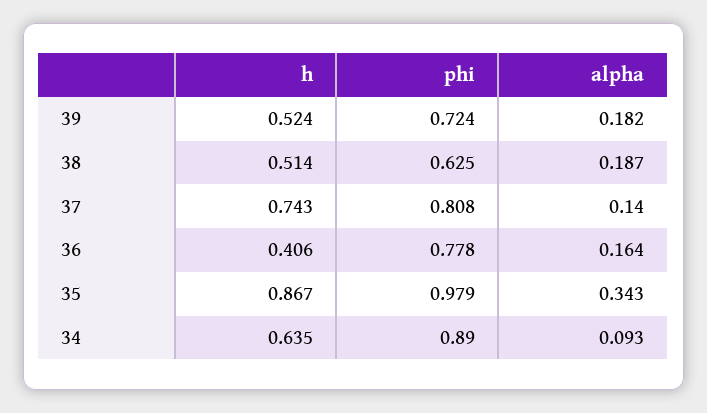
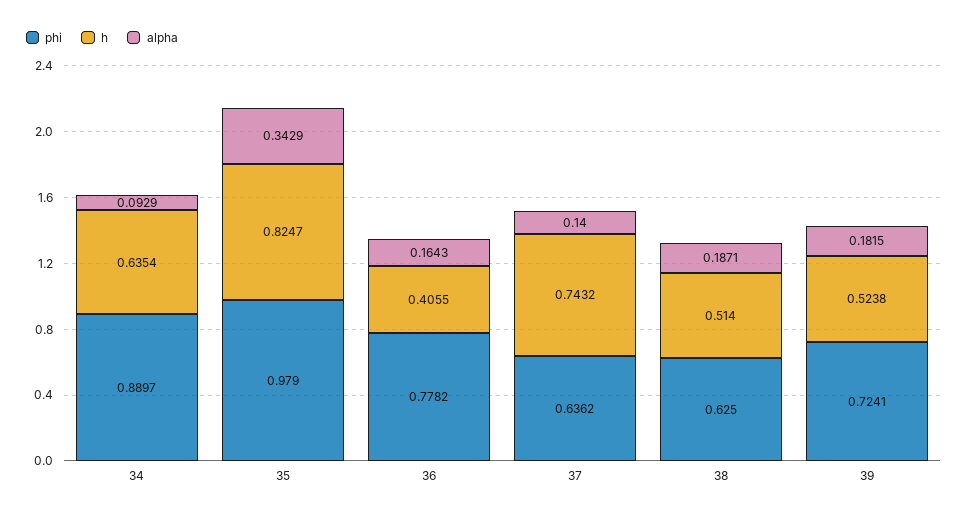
  {
    "h": {
      "39": 0.5238,
      "38": 0.514,
      "37": 0.7432,
      "36": 0.4055,
-     "35": 0.867,
+     "35": 0.8247,
      "34": 0.6354
    },
    "phi": {
      "39": 0.7241,
      "38": 0.625,
-     "37": 0.808,
+     "37": 0.6362,
      "36": 0.7782,
      "35": 0.979,
      "34": 0.8897
    },
    "alpha": {
      "39": 0.1815,
      "38": 0.1871,
      "37": 0.14,
      "36": 0.1643,
      "35": 0.3429,
      "34": 0.0929
    }
  }

